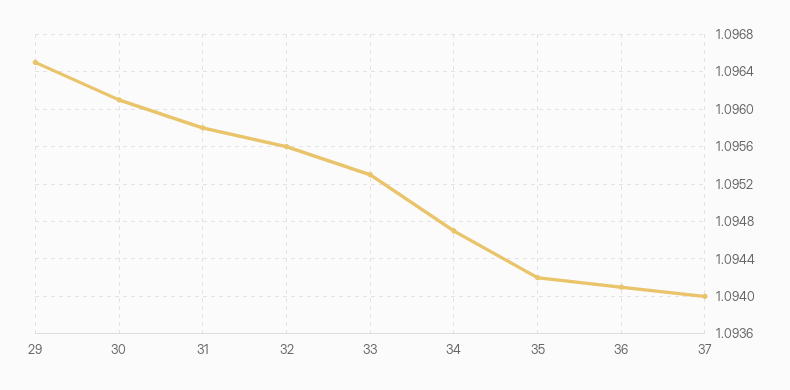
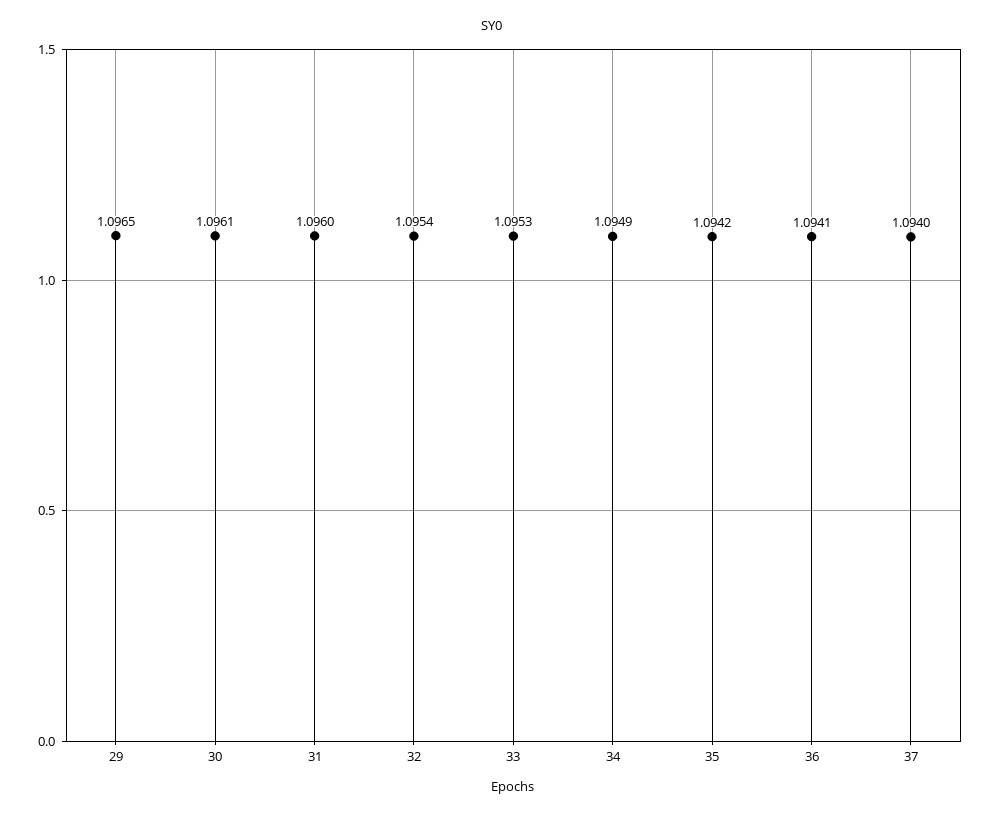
  {
    "29": 1.0965,
    "30": 1.0961,
-   "31": 1.0958,
+   "31": 1.096,
-   "32": 1.0956,
+   "32": 1.0954,
    "33": 1.0953,
-   "34": 1.0947,
+   "34": 1.0949,
    "35": 1.0942,
    "36": 1.0941,
    "37": 1.094
  }

